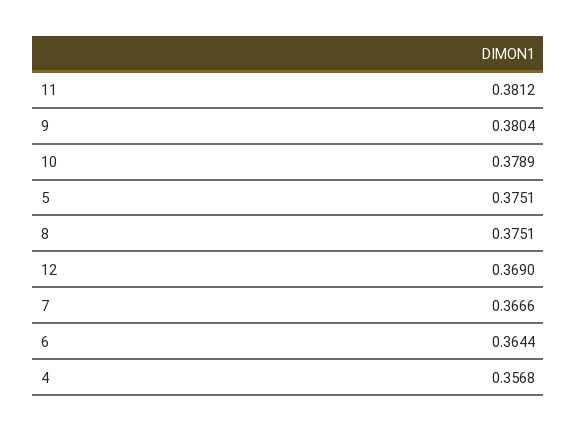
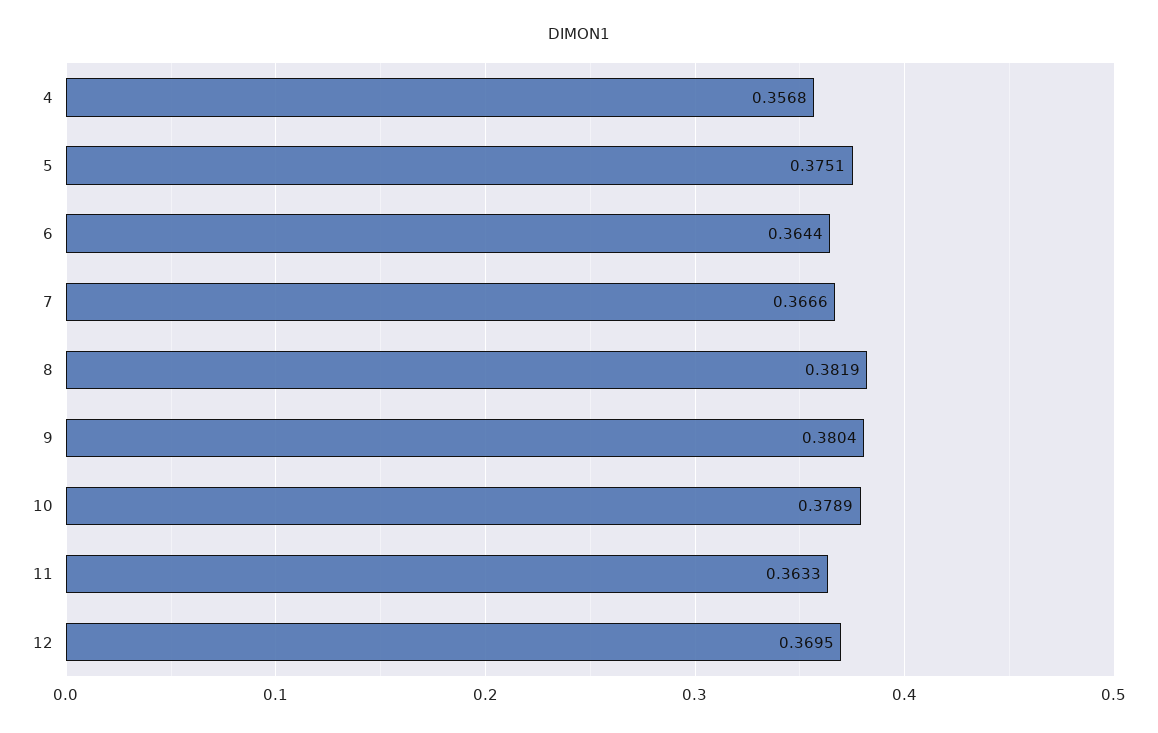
  {
-   "11": 0.3812,
+   "11": 0.3633,
    "9": 0.3804,
    "10": 0.3789,
    "5": 0.3751,
-   "8": 0.3751,
+   "8": 0.3819,
-   "12": 0.369,
+   "12": 0.3695,
    "7": 0.3666,
    "6": 0.3644,
    "4": 0.3568
  }

